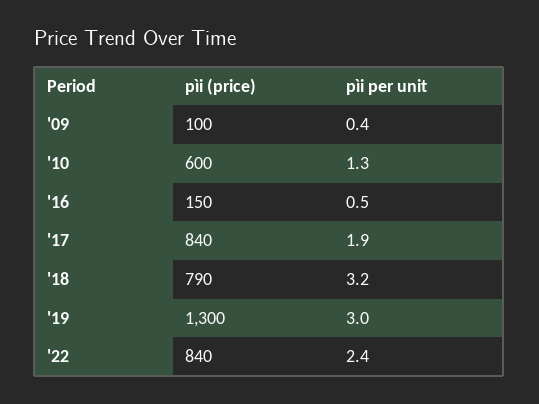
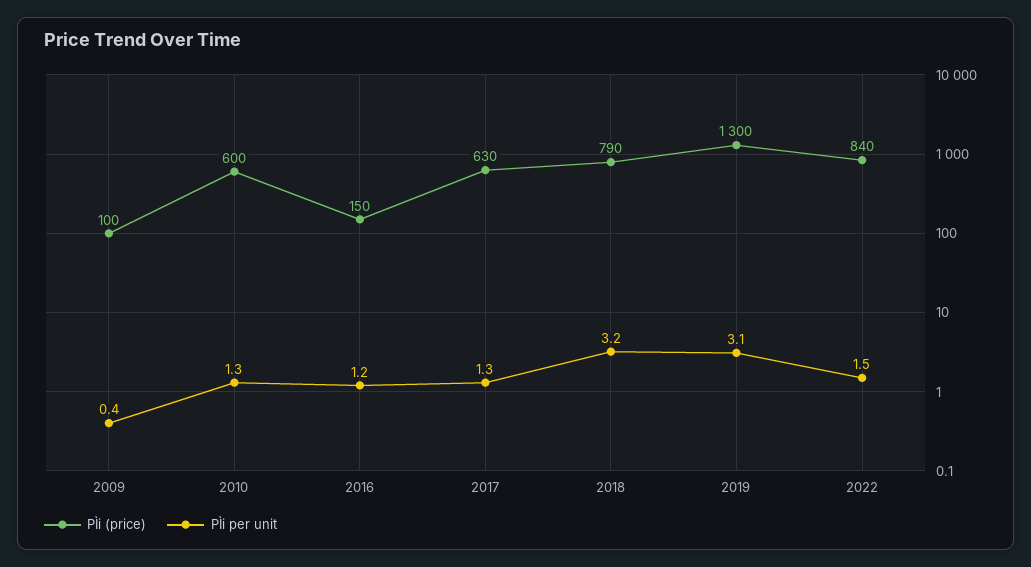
  {
    "pìi (price)": {
      "'09": 100,
      "'10": 600,
      "'16": 150,
-     "'17": 840,
+     "'17": 630,
      "'18": 790,
      "'19": 1300,
      "'22": 840
    },
    "pìi per unit": {
      "'09": 0.4,
      "'10": 1.3,
-     "'16": 0.5,
+     "'16": 1.2,
-     "'17": 1.9,
+     "'17": 1.3,
      "'18": 3.2,
-     "'19": 3,
+     "'19": 3.1,
-     "'22": 2.4
+     "'22": 1.5
    }
  }

